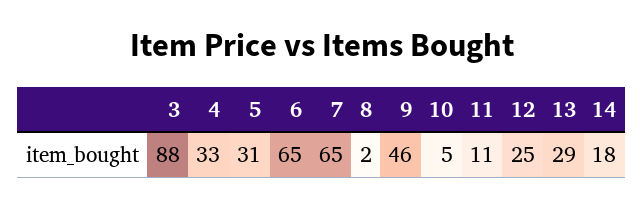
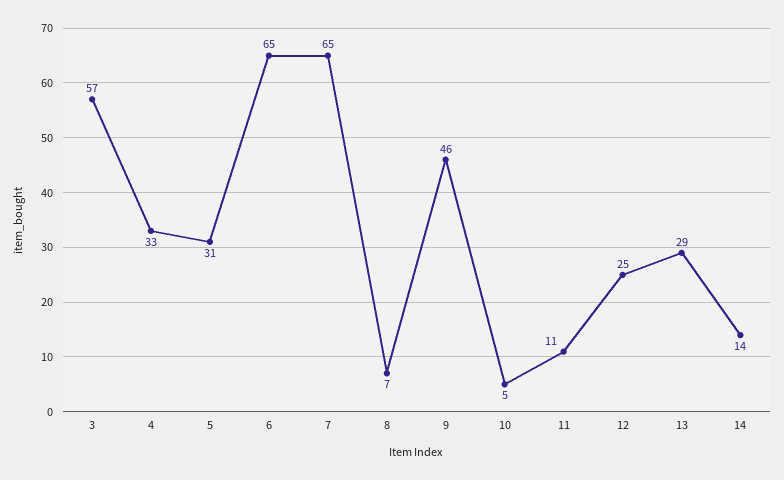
  {
-   "3": 88,
+   "3": 57,
    "4": 33,
    "5": 31,
    "6": 65,
    "7": 65,
-   "8": 2,
+   "8": 7,
    "9": 46,
    "10": 5,
    "11": 11,
    "12": 25,
    "13": 29,
-   "14": 18
+   "14": 14
  }

